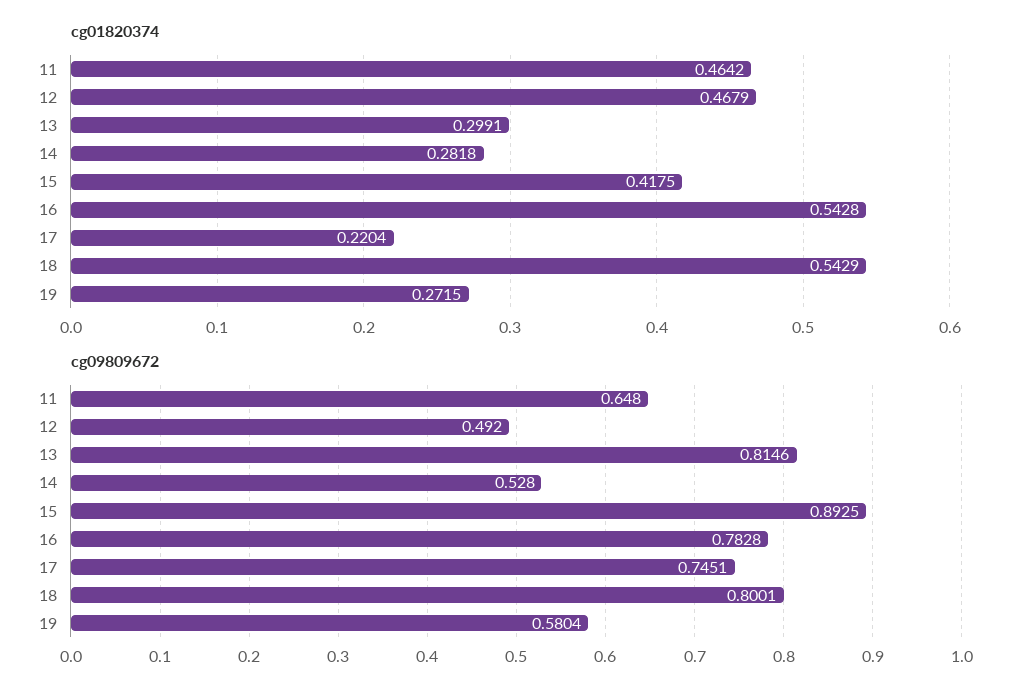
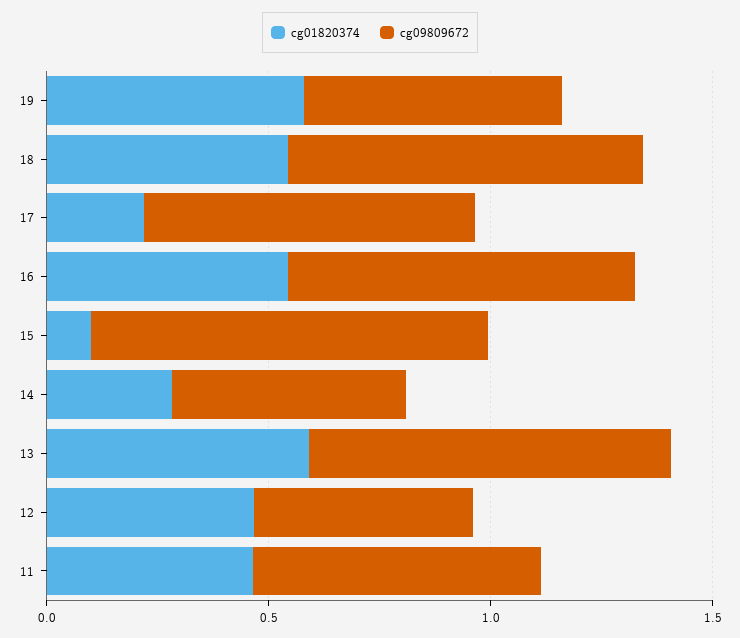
  {
    "cg01820374": {
      "11": 0.4642,
      "12": 0.4679,
-     "13": 0.2991,
+     "13": 0.6,
      "14": 0.2818,
-     "15": 0.4175,
+     "15": 0.1,
      "16": 0.5428,
      "17": 0.2204,
      "18": 0.5429,
-     "19": 0.2715
+     "19": 0.6
    },
    "cg09809672": {
      "11": 0.648,
      "12": 0.492,
      "13": 0.8146,
      "14": 0.528,
      "15": 0.8925,
      "16": 0.7828,
      "17": 0.7451,
      "18": 0.8001,
      "19": 0.5804
    }
  }

